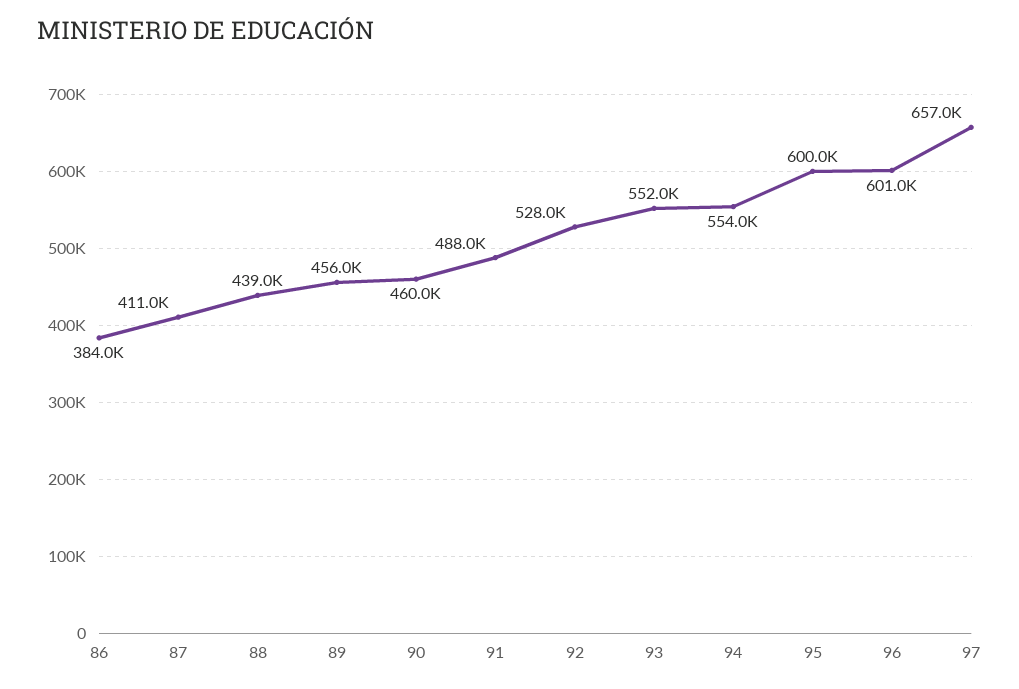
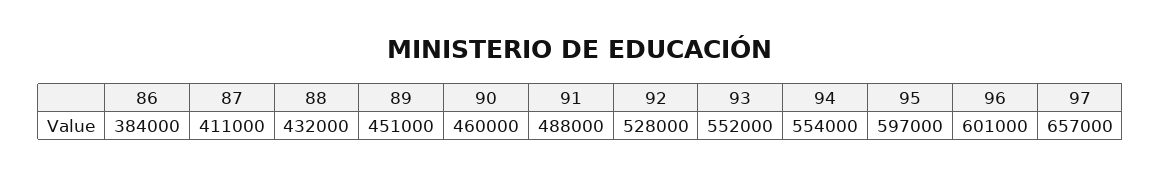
  {
    "86": 384000,
    "87": 411000,
-   "88": 439000,
+   "88": 432000,
-   "89": 456000,
+   "89": 451000,
    "90": 460000,
    "91": 488000,
    "92": 528000,
    "93": 552000,
    "94": 554000,
-   "95": 600000,
+   "95": 597000,
    "96": 601000,
    "97": 657000
  }

